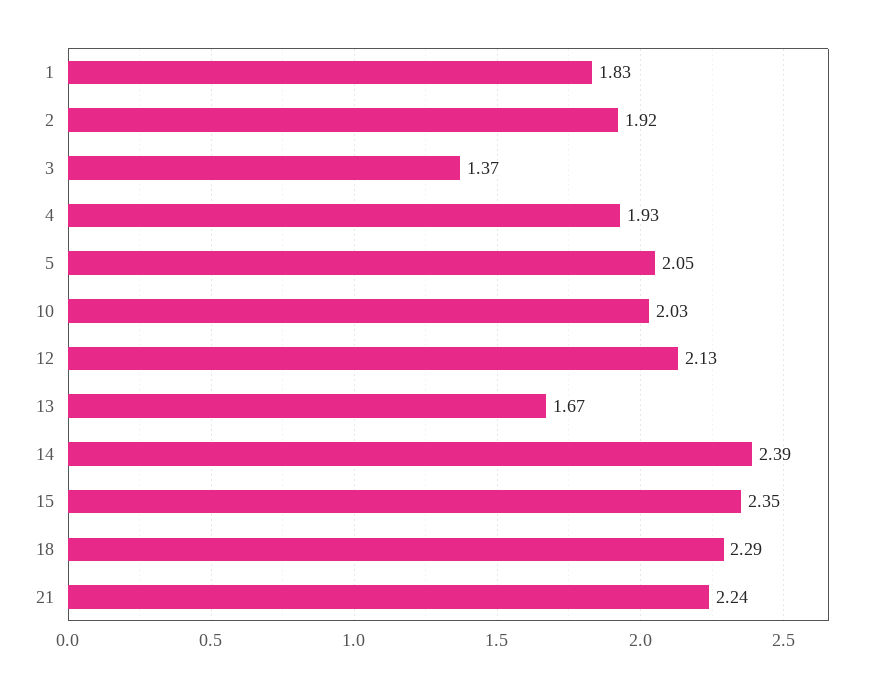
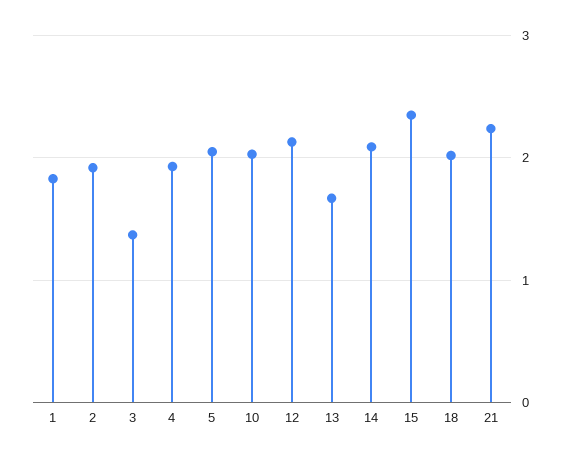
  {
    "1": 1.83,
    "2": 1.92,
    "3": 1.37,
    "4": 1.93,
    "5": 2.05,
    "10": 2.03,
    "12": 2.13,
    "13": 1.67,
-   "14": 2.39,
+   "14": 2.1,
    "15": 2.35,
-   "18": 2.29,
+   "18": 2,
    "21": 2.24
  }

